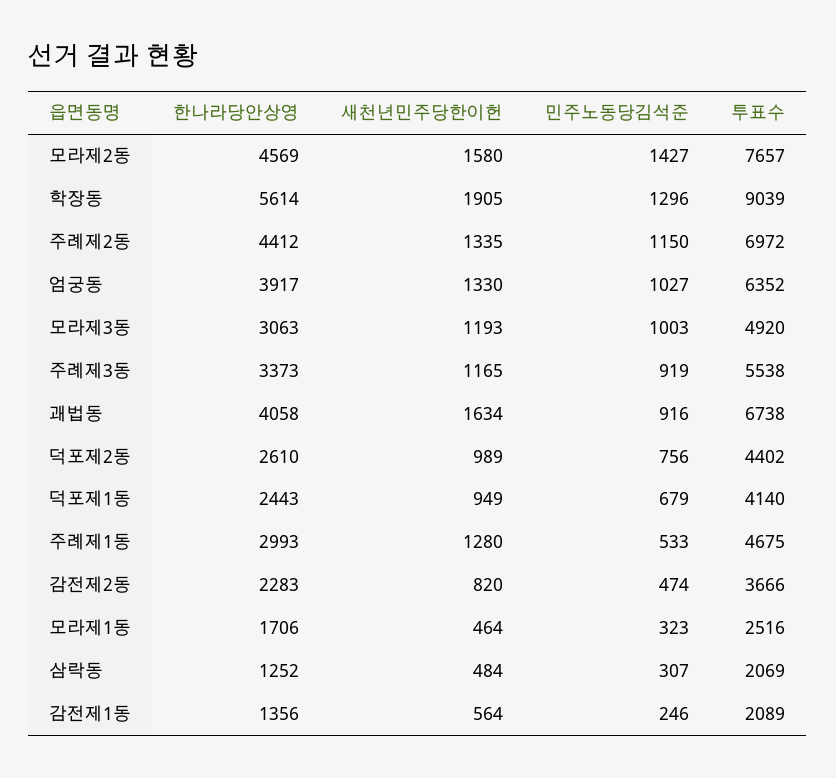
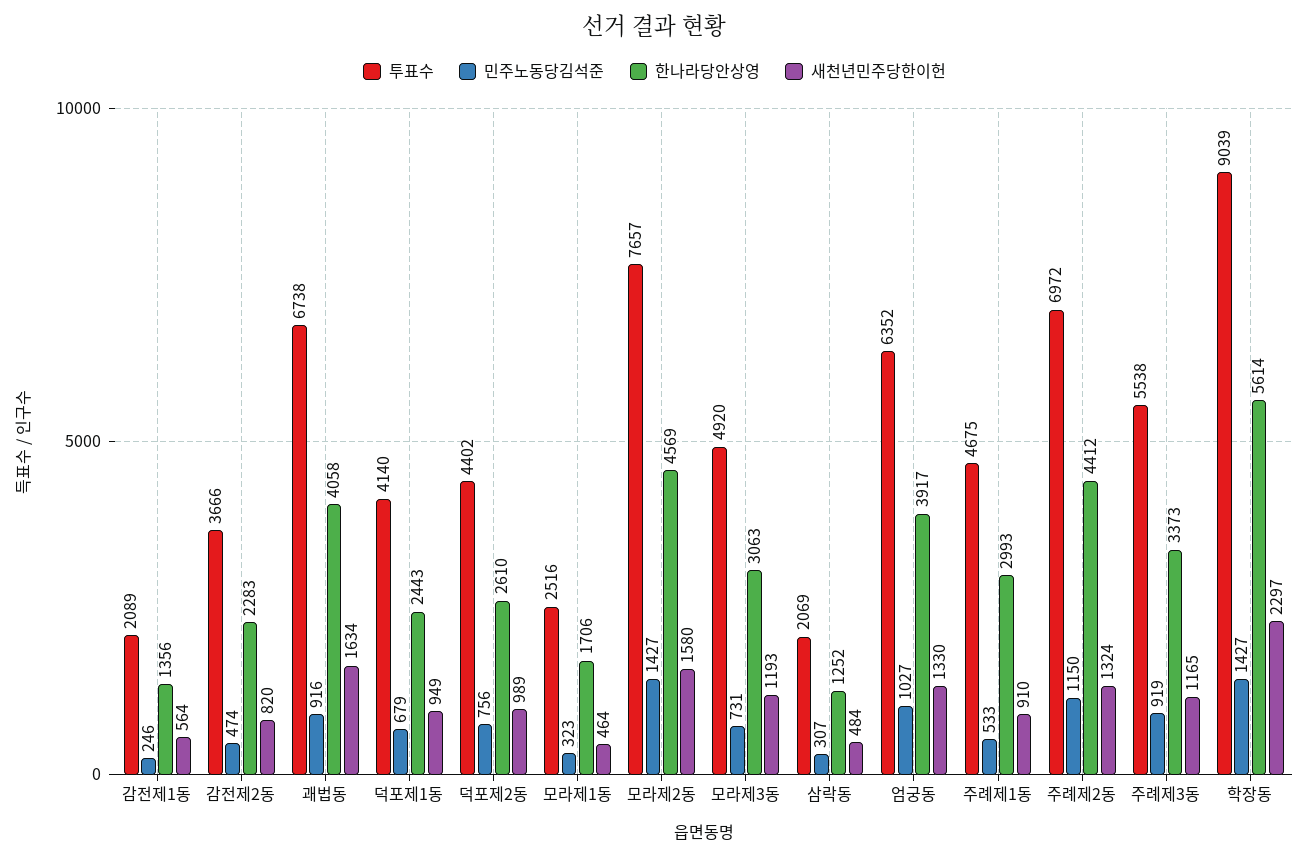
  {
    "한나라당안상영": {
      "모라제2동": 4569,
      "학장동": 5614,
      "주례제2동": 4412,
      "엄궁동": 3917,
      "모라제3동": 3063,
      "주례제3동": 3373,
      "괘법동": 4058,
      "덕포제2동": 2610,
      "덕포제1동": 2443,
      "주례제1동": 2993,
      "감전제2동": 2283,
      "모라제1동": 1706,
      "삼락동": 1252,
      "감전제1동": 1356
    },
    "새천년민주당한이헌": {
      "모라제2동": 1580,
-     "학장동": 1905,
+     "학장동": 2297,
-     "주례제2동": 1335,
+     "주례제2동": 1324,
      "엄궁동": 1330,
      "모라제3동": 1193,
      "주례제3동": 1165,
      "괘법동": 1634,
      "덕포제2동": 989,
      "덕포제1동": 949,
-     "주례제1동": 1280,
+     "주례제1동": 910,
      "감전제2동": 820,
      "모라제1동": 464,
      "삼락동": 484,
      "감전제1동": 564
    },
    "민주노동당김석준": {
      "모라제2동": 1427,
-     "학장동": 1296,
+     "학장동": 1427,
      "주례제2동": 1150,
      "엄궁동": 1027,
-     "모라제3동": 1003,
+     "모라제3동": 731,
      "주례제3동": 919,
      "괘법동": 916,
      "덕포제2동": 756,
      "덕포제1동": 679,
      "주례제1동": 533,
      "감전제2동": 474,
      "모라제1동": 323,
      "삼락동": 307,
      "감전제1동": 246
    },
    "투표수": {
      "모라제2동": 7657,
      "학장동": 9039,
      "주례제2동": 6972,
      "엄궁동": 6352,
      "모라제3동": 4920,
      "주례제3동": 5538,
      "괘법동": 6738,
      "덕포제2동": 4402,
      "덕포제1동": 4140,
      "주례제1동": 4675,
      "감전제2동": 3666,
      "모라제1동": 2516,
      "삼락동": 2069,
      "감전제1동": 2089
    }
  }

